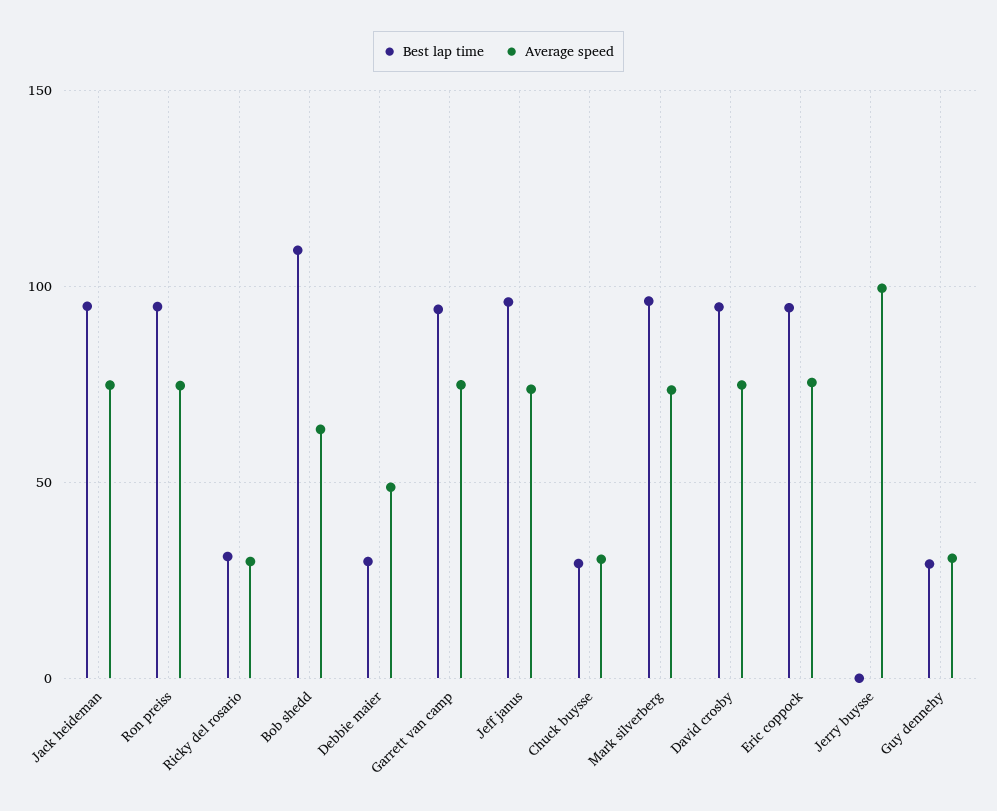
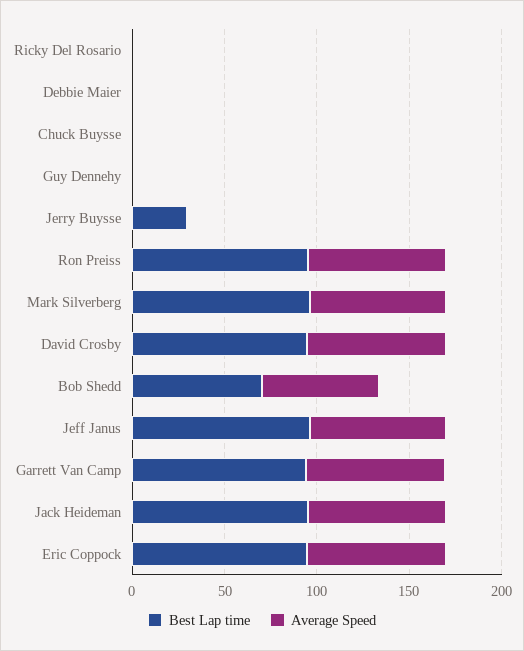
  {
    "Best lap time": {
      "Jack heideman": 95,
      "Ron preiss": 95,
-     "Ricky del rosario": 30,
+     "Ricky del rosario": 0,
-     "Bob shedd": 110,
+     "Bob shedd": 70,
-     "Debbie maier": 30,
+     "Debbie maier": 0,
      "Garrett van camp": 95,
      "Jeff janus": 95,
-     "Chuck buysse": 30,
+     "Chuck buysse": 0,
      "Mark silverberg": 95,
      "David crosby": 95,
      "Eric coppock": 95,
-     "Jerry buysse": 0,
+     "Jerry buysse": 30,
-     "Guy dennehy": 30
+     "Guy dennehy": 0
    },
    "Average speed": {
      "Jack heideman": 75,
      "Ron preiss": 75,
-     "Ricky del rosario": 30,
+     "Ricky del rosario": 0,
      "Bob shedd": 65,
-     "Debbie maier": 50,
+     "Debbie maier": 0,
      "Garrett van camp": 75,
      "Jeff janus": 75,
-     "Chuck buysse": 30,
+     "Chuck buysse": 0,
      "Mark silverberg": 75,
      "David crosby": 75,
      "Eric coppock": 75,
-     "Jerry buysse": 100,
+     "Jerry buysse": 0,
-     "Guy dennehy": 30
+     "Guy dennehy": 0
    }
  }

